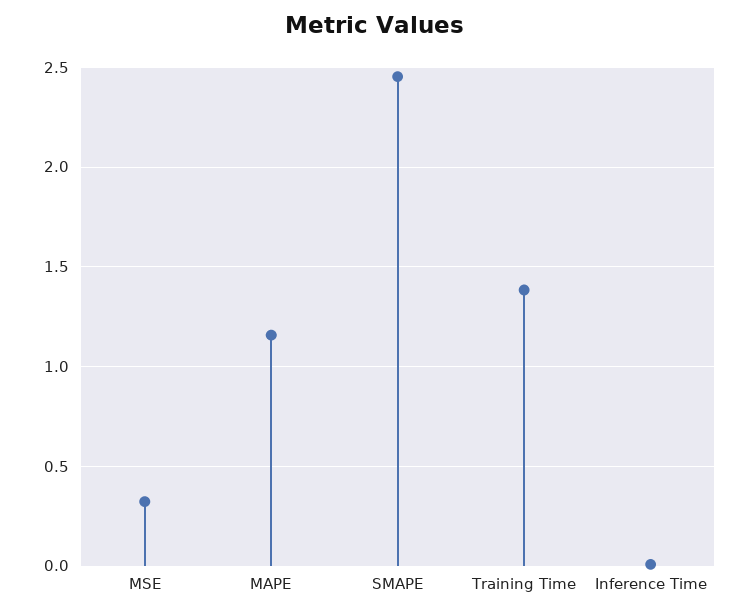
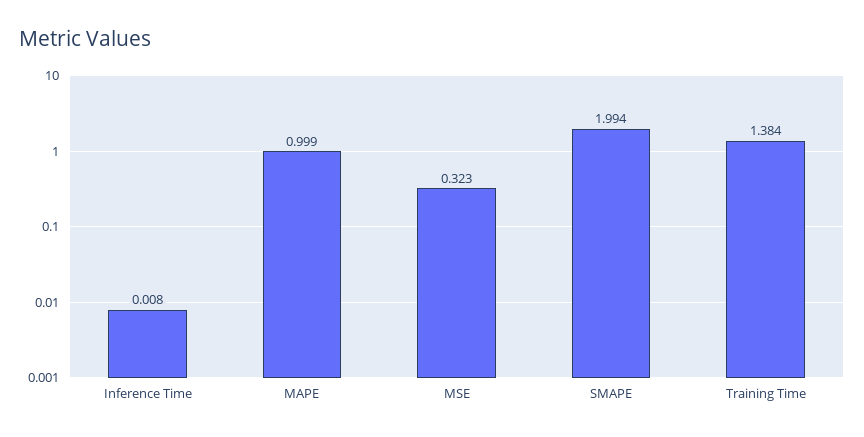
  {
    "MSE": 0.323,
-   "MAPE": 1.15,
+   "MAPE": 0.999,
-   "SMAPE": 2.45,
+   "SMAPE": 1.994,
    "Training Time": 1.384,
    "Inference Time": 0.008
  }

